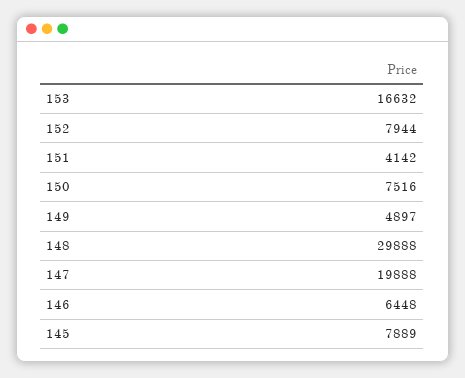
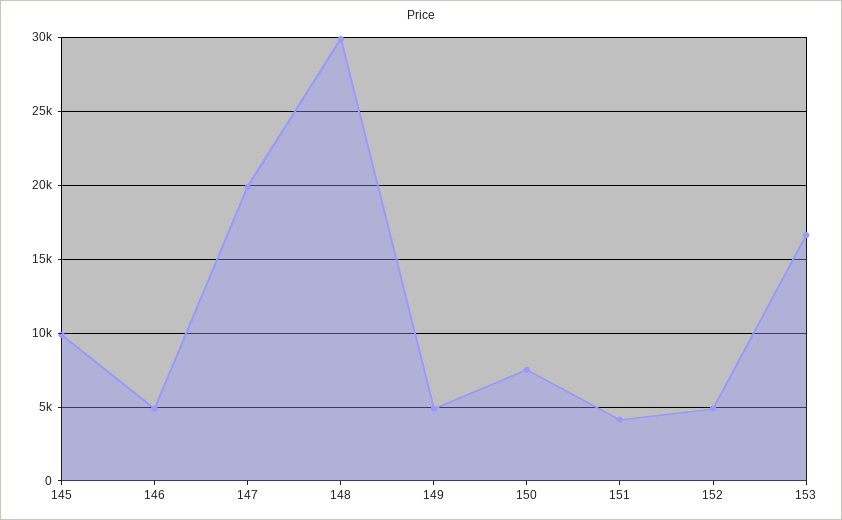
  {
    "153": 16632,
-   "152": 7944,
+   "152": 5000,
    "151": 4142,
    "150": 7516,
    "149": 4897,
    "148": 29888,
    "147": 19888,
-   "146": 6448,
+   "146": 5000,
-   "145": 7889
+   "145": 10000
  }

